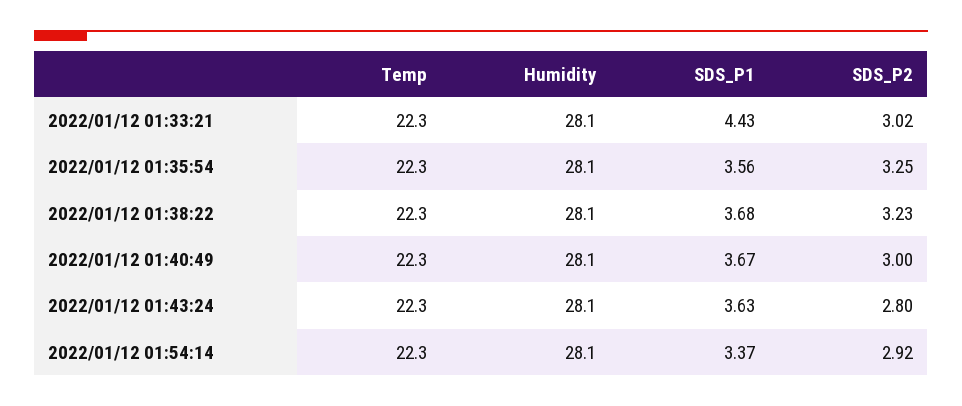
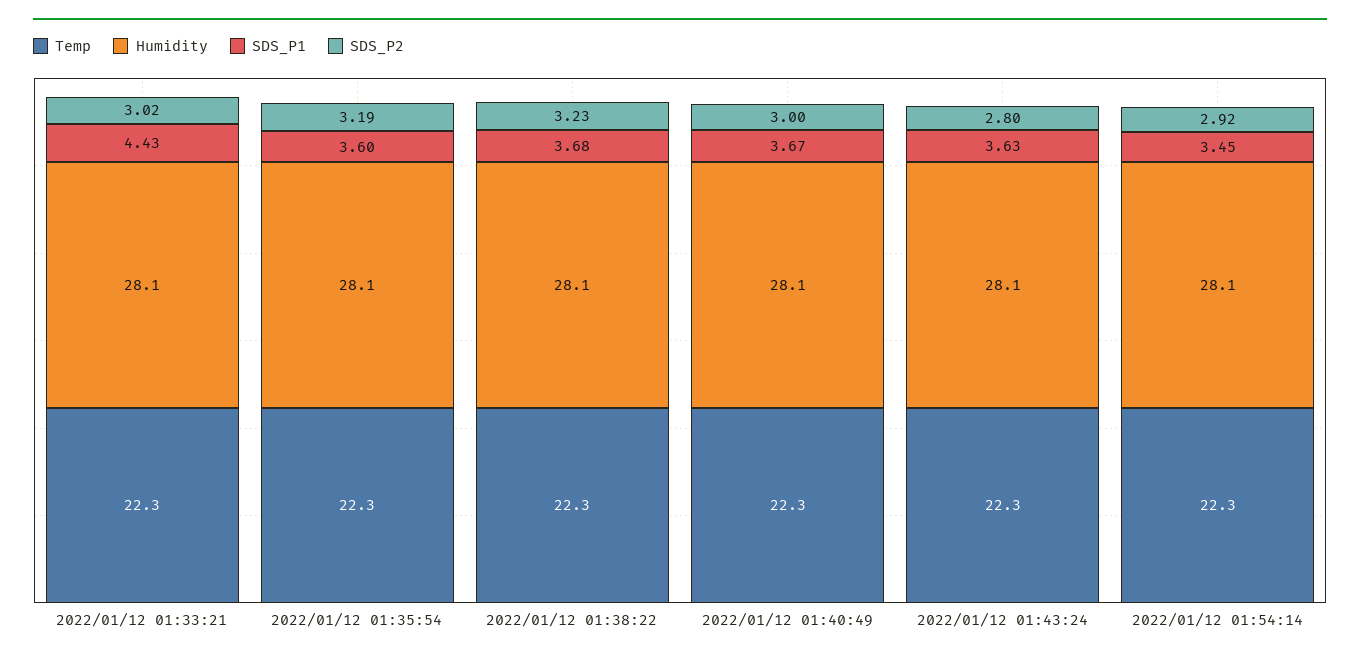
  {
    "Temp": {
      "2022/01/12 01:33:21": 22.3,
      "2022/01/12 01:35:54": 22.3,
      "2022/01/12 01:38:22": 22.3,
      "2022/01/12 01:40:49": 22.3,
      "2022/01/12 01:43:24": 22.3,
      "2022/01/12 01:54:14": 22.3
    },
    "Humidity": {
      "2022/01/12 01:33:21": 28.1,
      "2022/01/12 01:35:54": 28.1,
      "2022/01/12 01:38:22": 28.1,
      "2022/01/12 01:40:49": 28.1,
      "2022/01/12 01:43:24": 28.1,
      "2022/01/12 01:54:14": 28.1
    },
    "SDS_P1": {
      "2022/01/12 01:33:21": 4.43,
-     "2022/01/12 01:35:54": 3.56,
+     "2022/01/12 01:35:54": 3.6,
      "2022/01/12 01:38:22": 3.68,
      "2022/01/12 01:40:49": 3.67,
      "2022/01/12 01:43:24": 3.63,
-     "2022/01/12 01:54:14": 3.37
+     "2022/01/12 01:54:14": 3.45
    },
    "SDS_P2": {
      "2022/01/12 01:33:21": 3.02,
-     "2022/01/12 01:35:54": 3.25,
+     "2022/01/12 01:35:54": 3.19,
      "2022/01/12 01:38:22": 3.23,
      "2022/01/12 01:40:49": 3,
      "2022/01/12 01:43:24": 2.8,
      "2022/01/12 01:54:14": 2.92
    }
  }

